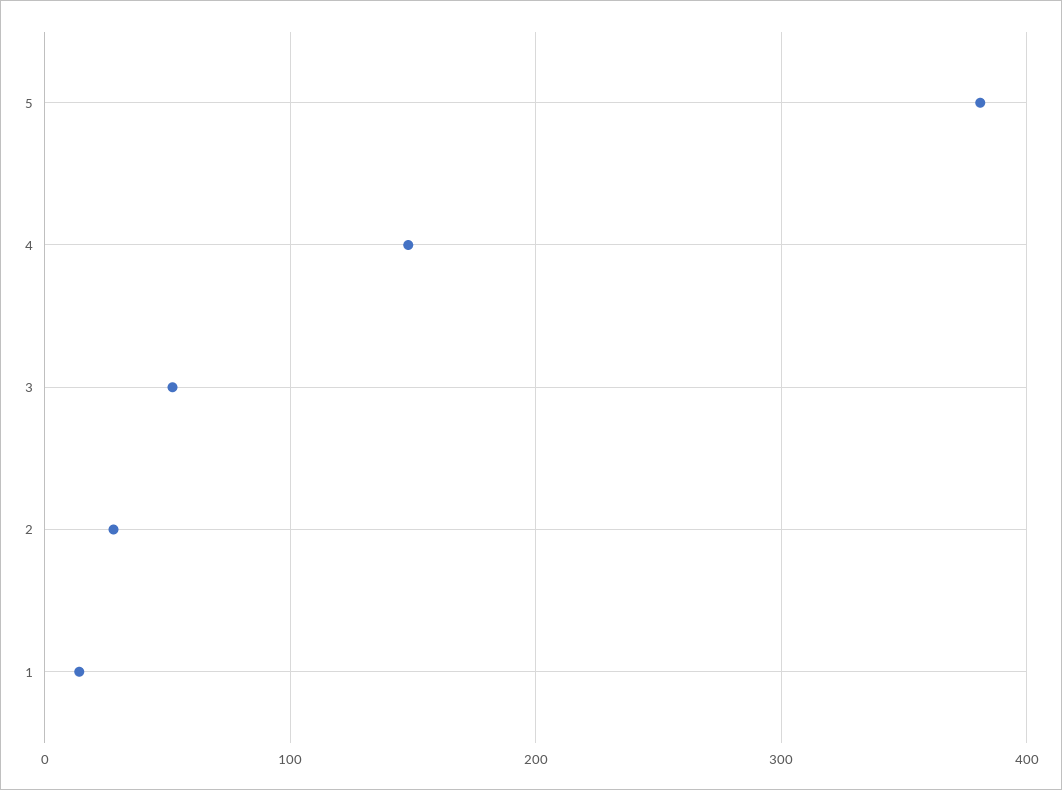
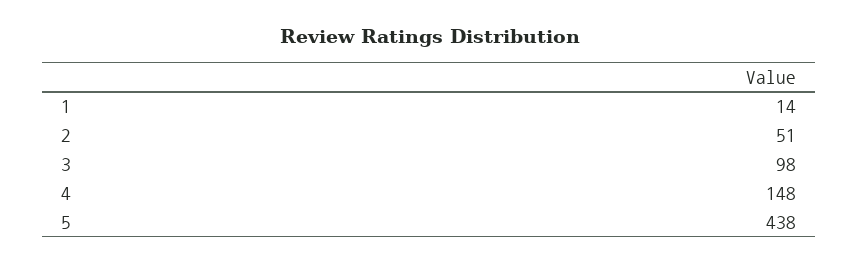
  {
-   "5": 380,
+   "5": 438,
    "4": 148,
-   "3": 50,
+   "3": 98,
-   "2": 30,
+   "2": 51,
    "1": 14
  }

